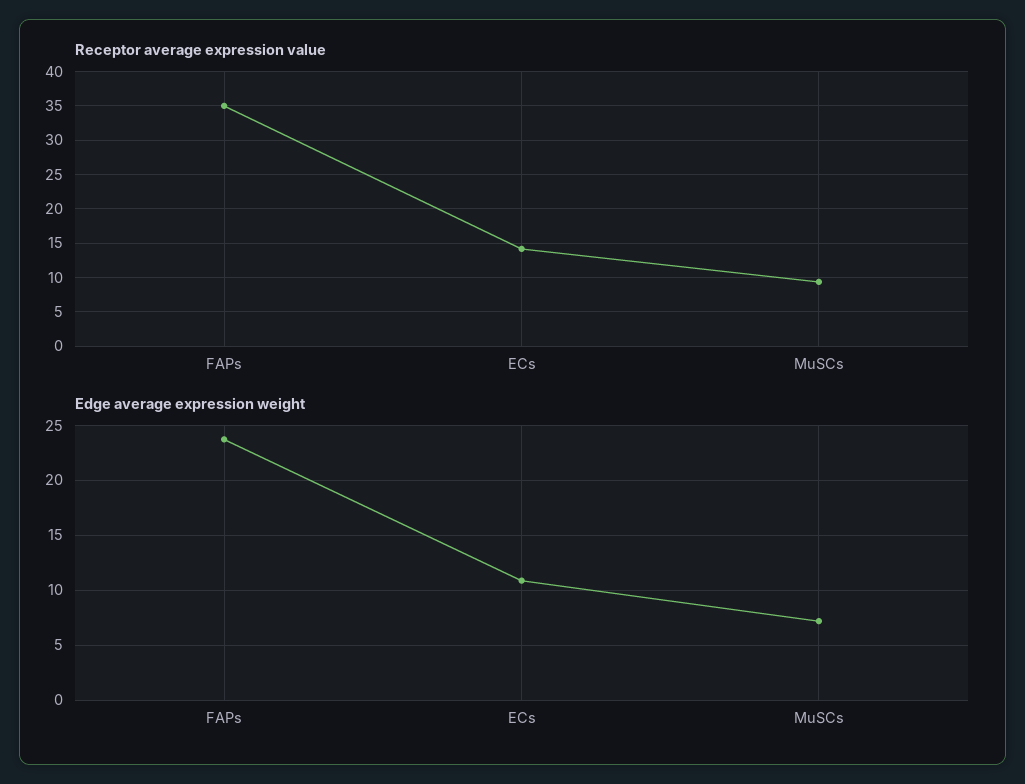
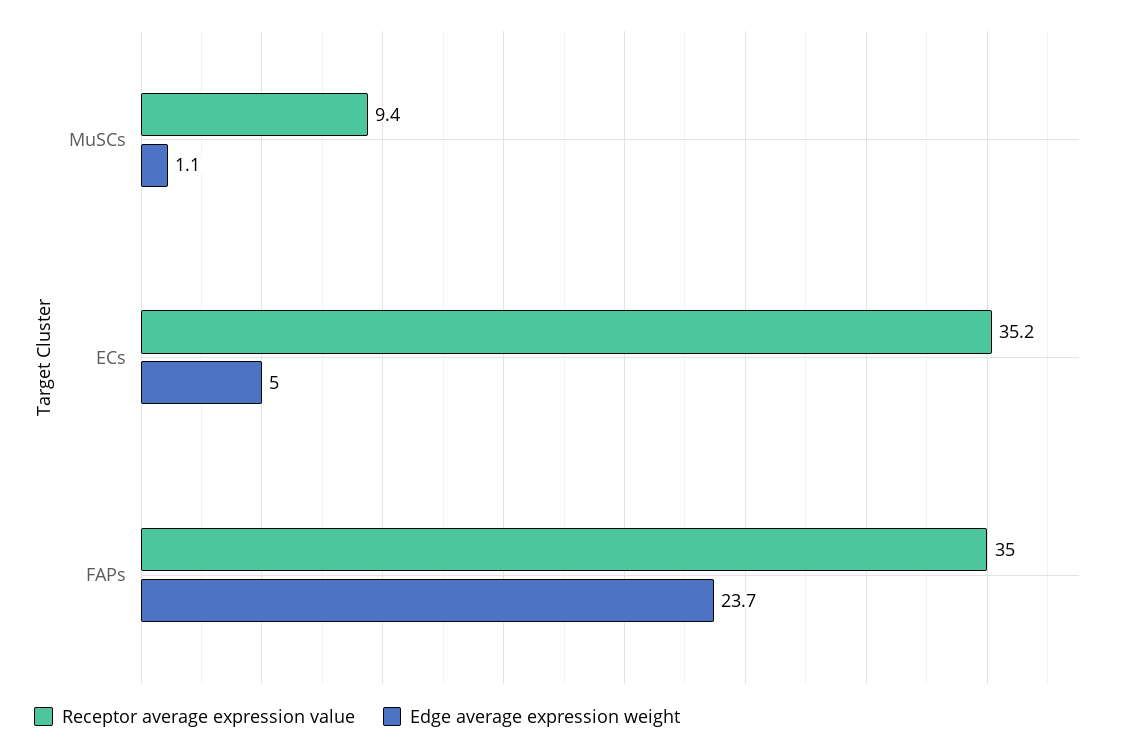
  {
    "Receptor average expression value": {
      "FAPs": 35,
-     "ECs": 14,
+     "ECs": 35.2,
      "MuSCs": 9.4
    },
    "Edge average expression weight": {
      "FAPs": 23.7,
-     "ECs": 11,
+     "ECs": 5,
-     "MuSCs": 7
+     "MuSCs": 1.1
    }
  }

